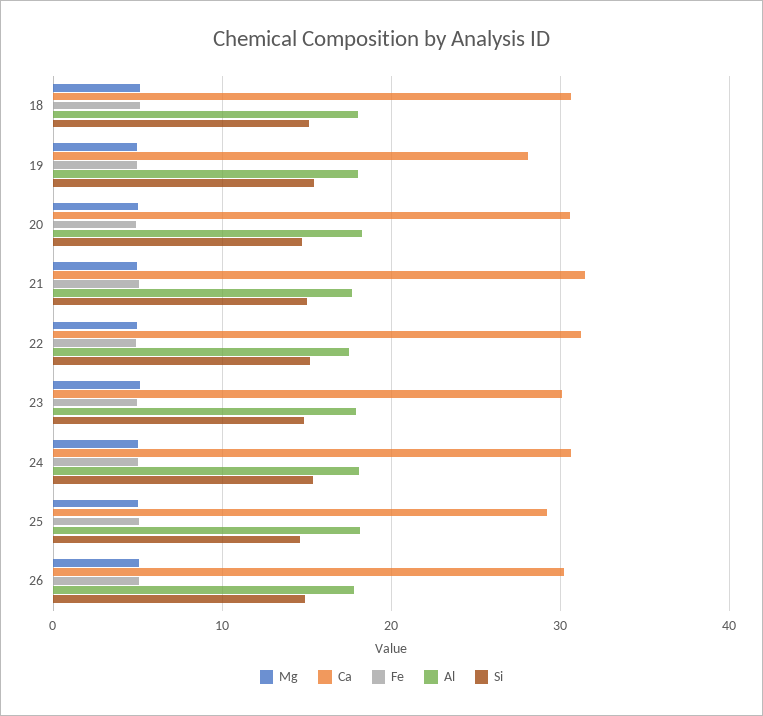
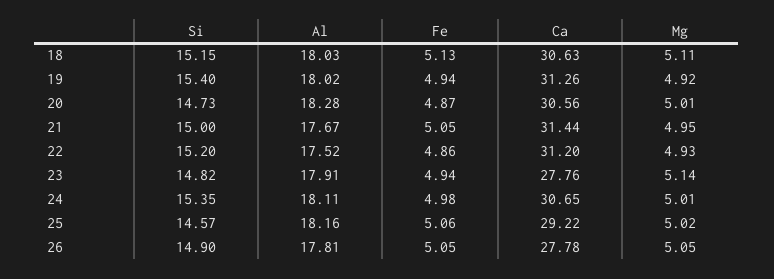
  {
    "Mg": {
      "18": 5.11,
      "19": 4.92,
      "20": 5.01,
      "21": 4.95,
      "22": 4.93,
      "23": 5.14,
      "24": 5.01,
      "25": 5.02,
      "26": 5.05
    },
    "Ca": {
      "18": 30.63,
-     "19": 28,
+     "19": 31.26,
      "20": 30.56,
      "21": 31.44,
      "22": 31.2,
-     "23": 30,
+     "23": 27.76,
      "24": 30.65,
      "25": 29.22,
-     "26": 30
+     "26": 27.78
    },
    "Fe": {
      "18": 5.13,
      "19": 4.94,
      "20": 4.87,
      "21": 5.05,
      "22": 4.86,
      "23": 4.94,
      "24": 4.98,
      "25": 5.06,
      "26": 5.05
    },
    "Al": {
      "18": 18.03,
      "19": 18.02,
      "20": 18.28,
      "21": 17.67,
      "22": 17.52,
      "23": 17.91,
      "24": 18.11,
      "25": 18.16,
      "26": 17.81
    },
    "Si": {
      "18": 15.15,
      "19": 15.4,
      "20": 14.73,
      "21": 15,
      "22": 15.2,
      "23": 14.82,
      "24": 15.35,
      "25": 14.57,
      "26": 14.9
    }
  }

